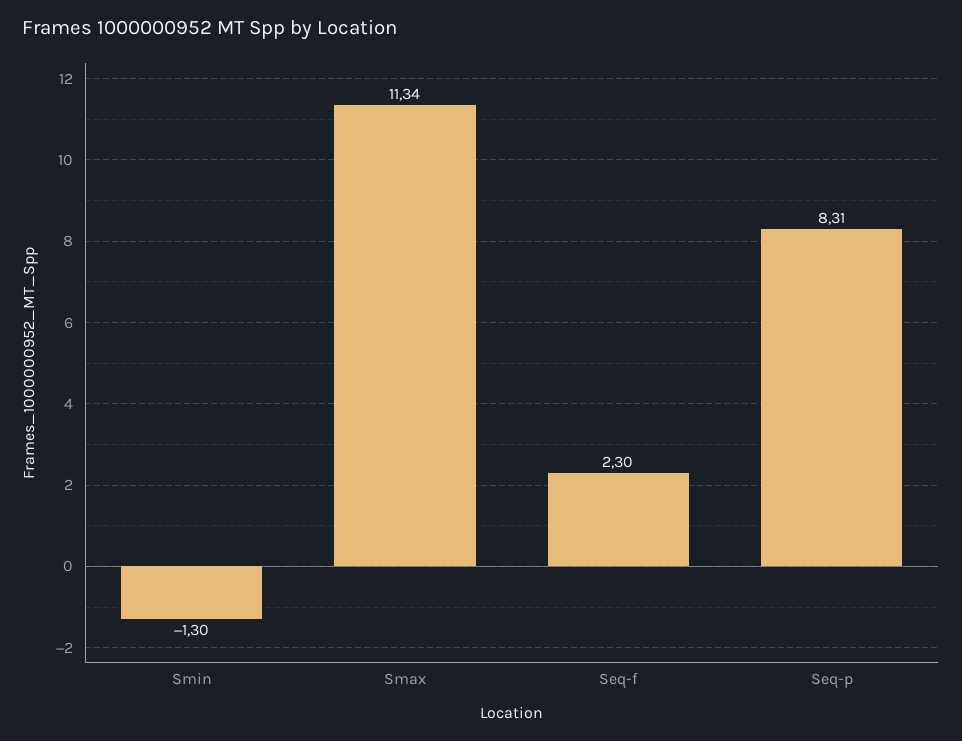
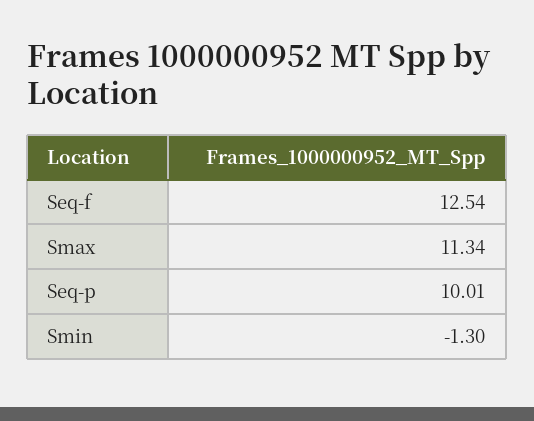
  {
    "Smin": -1.3,
    "Smax": 11.34,
-   "Seq-f": 2.3,
+   "Seq-f": 12.54,
-   "Seq-p": 8.31
+   "Seq-p": 10.01
  }

